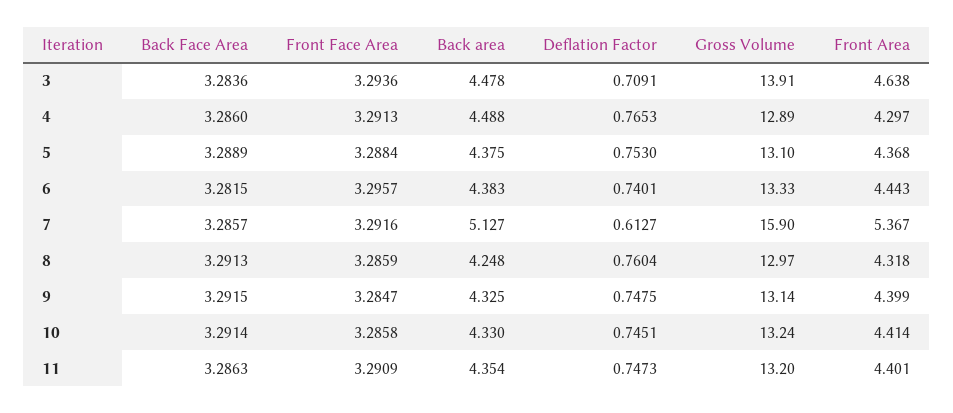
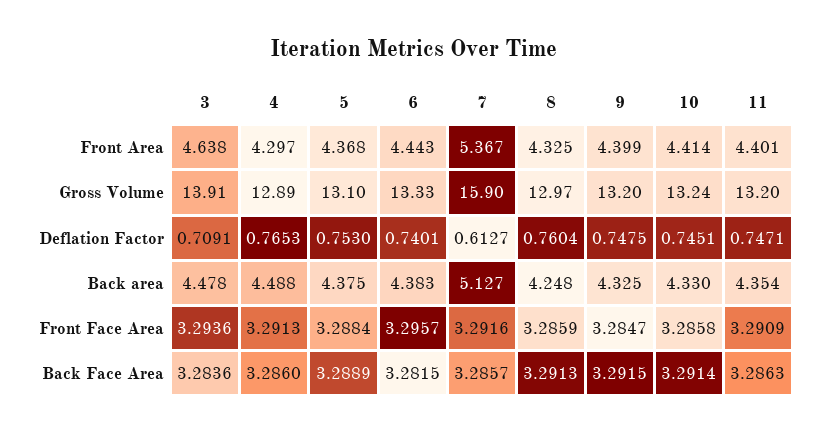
  {
    "Back Face Area": {
      "3": 3.2836,
      "4": 3.286,
      "5": 3.2889,
      "6": 3.2815,
      "7": 3.2857,
      "8": 3.2913,
      "9": 3.2915,
      "10": 3.2914,
      "11": 3.2863
    },
    "Front Face Area": {
      "3": 3.2936,
      "4": 3.2913,
      "5": 3.2884,
      "6": 3.2957,
      "7": 3.2916,
      "8": 3.2859,
      "9": 3.2847,
      "10": 3.2858,
      "11": 3.2909
    },
    "Back area": {
      "3": 4.478,
      "4": 4.488,
      "5": 4.375,
      "6": 4.383,
      "7": 5.127,
      "8": 4.248,
      "9": 4.325,
      "10": 4.33,
      "11": 4.354
    },
    "Deflation Factor": {
      "3": 0.7091,
      "4": 0.7653,
      "5": 0.753,
      "6": 0.7401,
      "7": 0.6127,
      "8": 0.7604,
      "9": 0.7475,
      "10": 0.7451,
-     "11": 0.7473
+     "11": 0.7471
    },
    "Gross Volume": {
      "3": 13.91,
      "4": 12.89,
      "5": 13.1,
      "6": 13.33,
      "7": 15.9,
      "8": 12.97,
-     "9": 13.14,
+     "9": 13.2,
      "10": 13.24,
      "11": 13.2
    },
    "Front Area": {
      "3": 4.638,
      "4": 4.297,
      "5": 4.368,
      "6": 4.443,
      "7": 5.367,
-     "8": 4.318,
+     "8": 4.325,
      "9": 4.399,
      "10": 4.414,
      "11": 4.401
    }
  }

